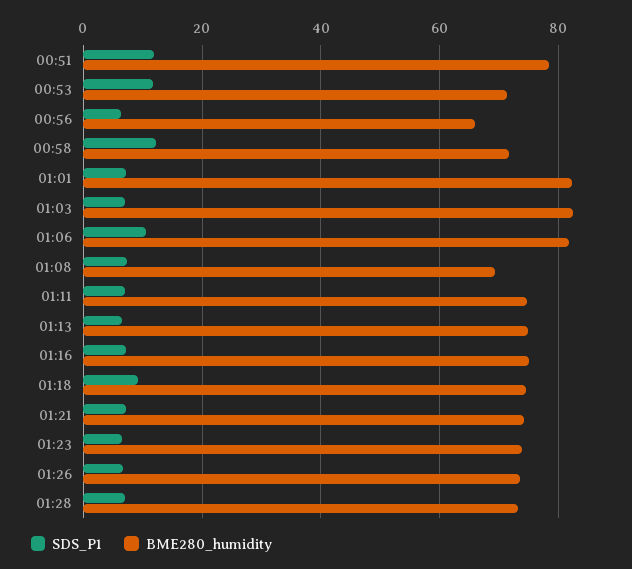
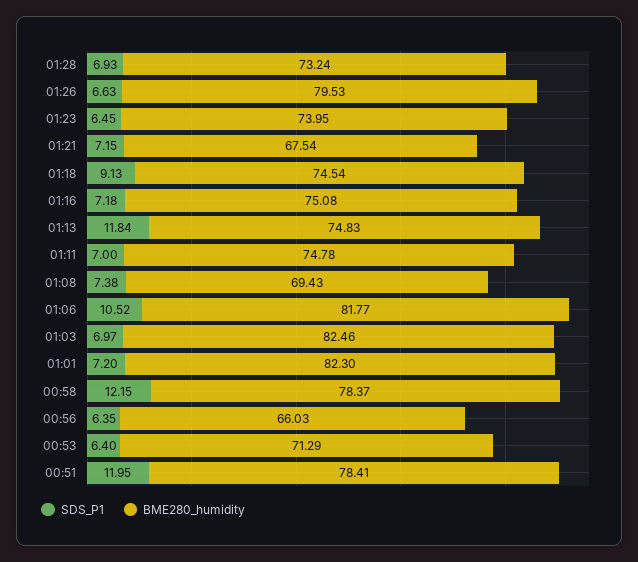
  {
    "SDS_P1": {
      "00:51": 11.95,
-     "00:53": 12,
+     "00:53": 6.4,
      "00:56": 6.35,
      "00:58": 12.15,
      "01:01": 7.2,
      "01:03": 6.97,
      "01:06": 10.52,
      "01:08": 7.38,
      "01:11": 7,
-     "01:13": 6,
+     "01:13": 11.84,
      "01:16": 7.18,
      "01:18": 9.13,
      "01:21": 7.15,
      "01:23": 6.45,
      "01:26": 6.63,
      "01:28": 6.93
    },
    "BME280_humidity": {
      "00:51": 78.41,
      "00:53": 71.29,
      "00:56": 66.03,
-     "00:58": 72,
+     "00:58": 78.37,
      "01:01": 82.3,
      "01:03": 82.46,
      "01:06": 81.77,
      "01:08": 69.43,
      "01:11": 74.78,
      "01:13": 74.83,
      "01:16": 75.08,
      "01:18": 74.54,
-     "01:21": 74,
+     "01:21": 67.54,
      "01:23": 73.95,
-     "01:26": 74,
+     "01:26": 79.53,
      "01:28": 73.24
    }
  }

